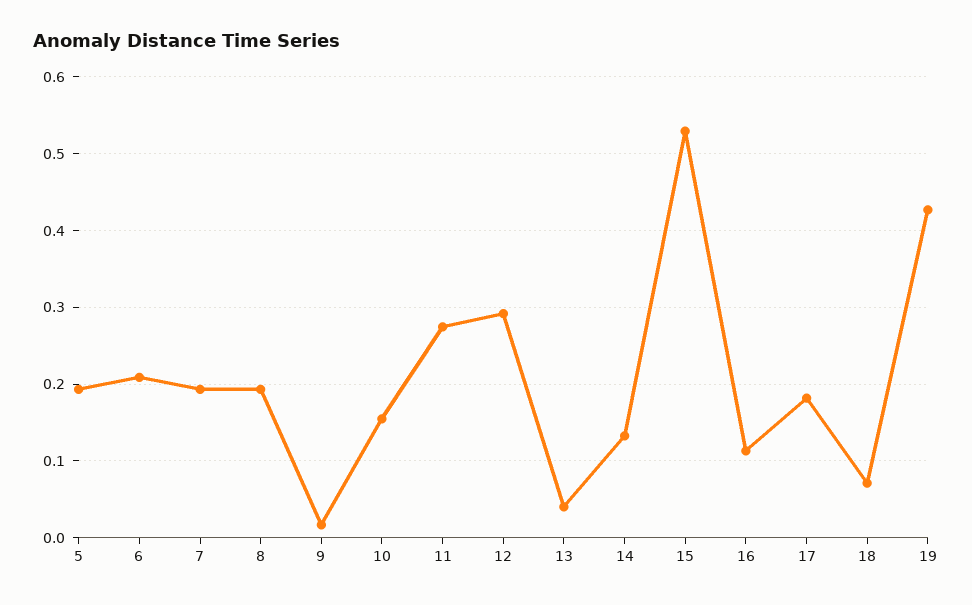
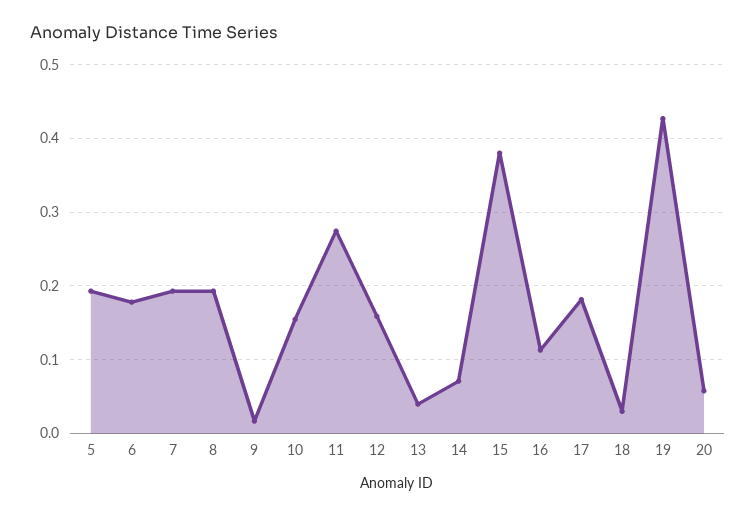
  {
    "5": 0.19,
-   "6": 0.21,
+   "6": 0.18,
    "7": 0.19,
    "8": 0.19,
    "9": 0.02,
    "10": 0.15,
    "11": 0.27,
-   "12": 0.29,
+   "12": 0.16,
    "13": 0.04,
-   "14": 0.13,
+   "14": 0.07,
-   "15": 0.53,
+   "15": 0.38,
    "16": 0.11,
    "17": 0.18,
-   "18": 0.07,
+   "18": 0.03,
-   "19": 0.43
+   "19": 0.43,
+   "20": 0.06
  }

